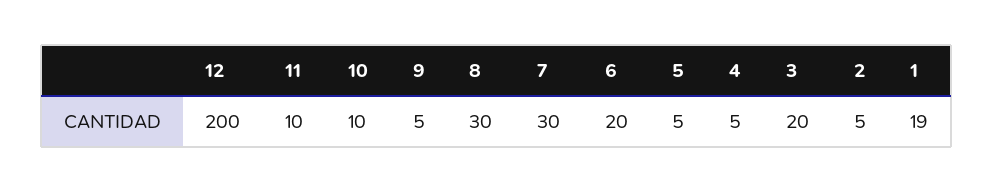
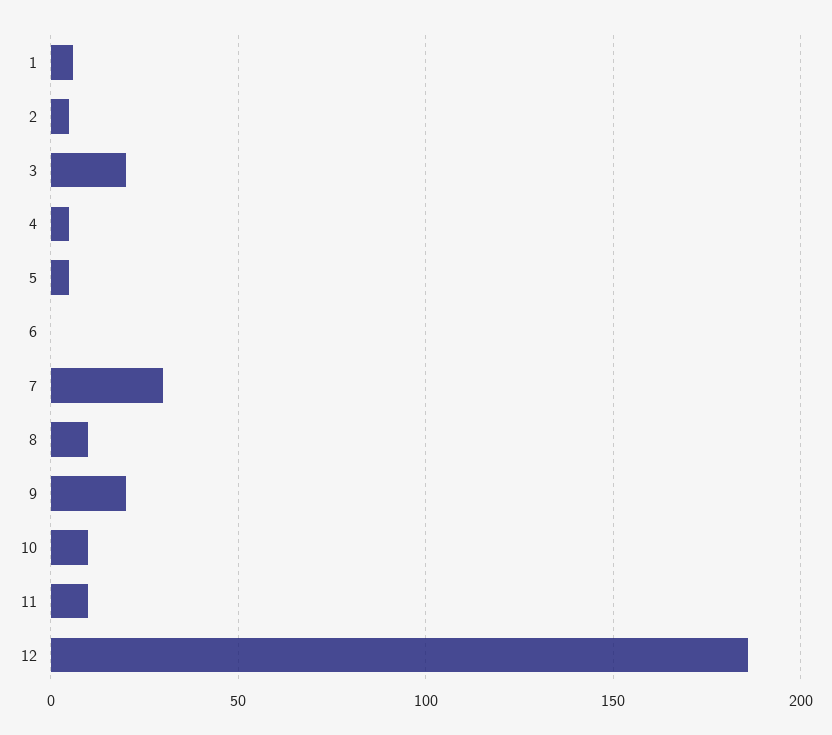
  {
-   "12": 200,
+   "12": 185,
    "11": 10,
    "10": 10,
-   "9": 5,
+   "9": 20,
-   "8": 30,
+   "8": 10,
    "7": 30,
-   "6": 20,
+   "6": 0,
    "5": 5,
    "4": 5,
    "3": 20,
    "2": 5,
-   "1": 19
+   "1": 5
  }

